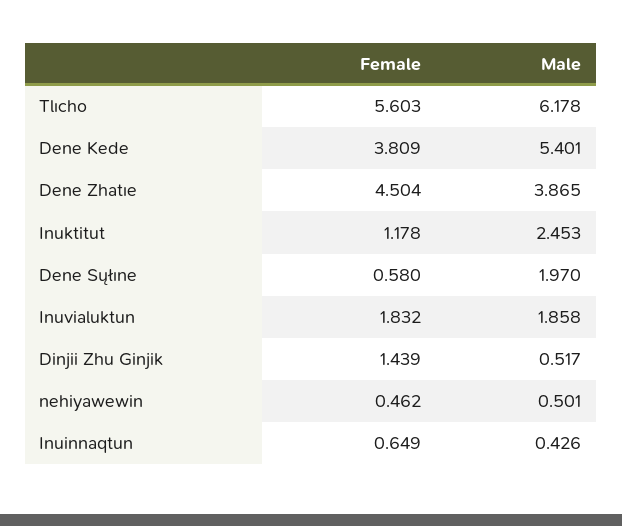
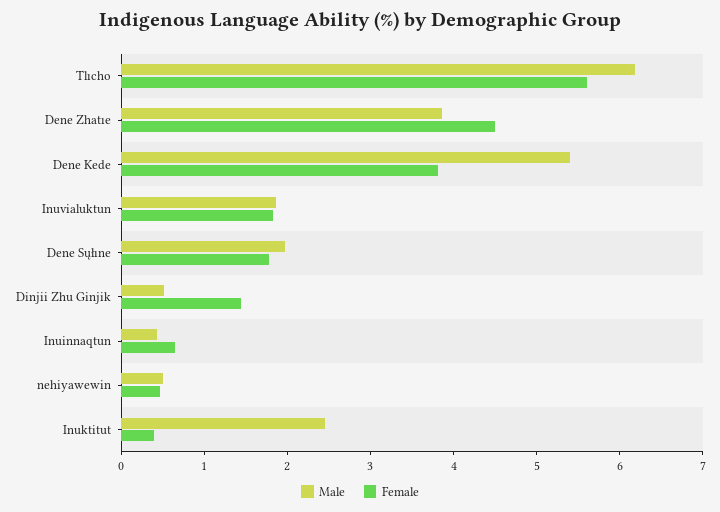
  {
    "Female": {
      "Tlıcho": 5.603,
      "Dene Kede": 3.809,
      "Dene Zhatıe": 4.504,
-     "Inuktitut": 1.178,
+     "Inuktitut": 0.4,
-     "Dene Sųłıne": 0.58,
+     "Dene Sųłıne": 1.8,
      "Inuvialuktun": 1.832,
      "Dinjii Zhu Ginjik": 1.439,
      "nehiyawewin": 0.462,
      "Inuinnaqtun": 0.649
    },
    "Male": {
      "Tlıcho": 6.178,
      "Dene Kede": 5.401,
      "Dene Zhatıe": 3.865,
      "Inuktitut": 2.453,
      "Dene Sųłıne": 1.97,
      "Inuvialuktun": 1.858,
      "Dinjii Zhu Ginjik": 0.517,
      "nehiyawewin": 0.501,
      "Inuinnaqtun": 0.426
    }
  }

